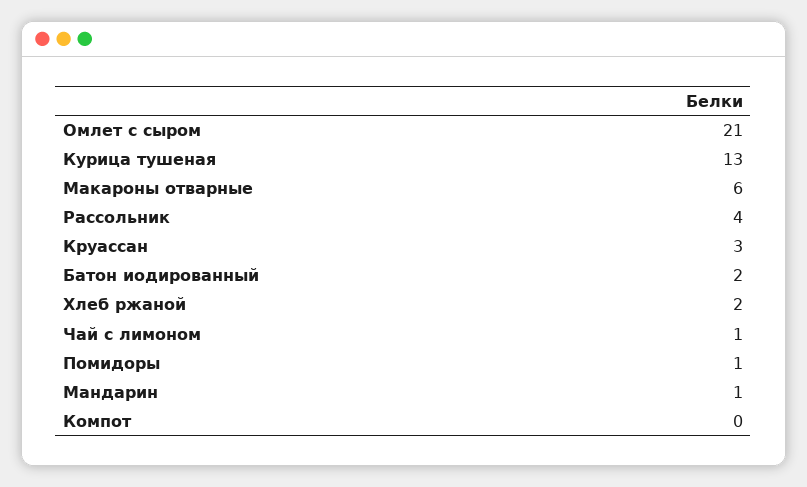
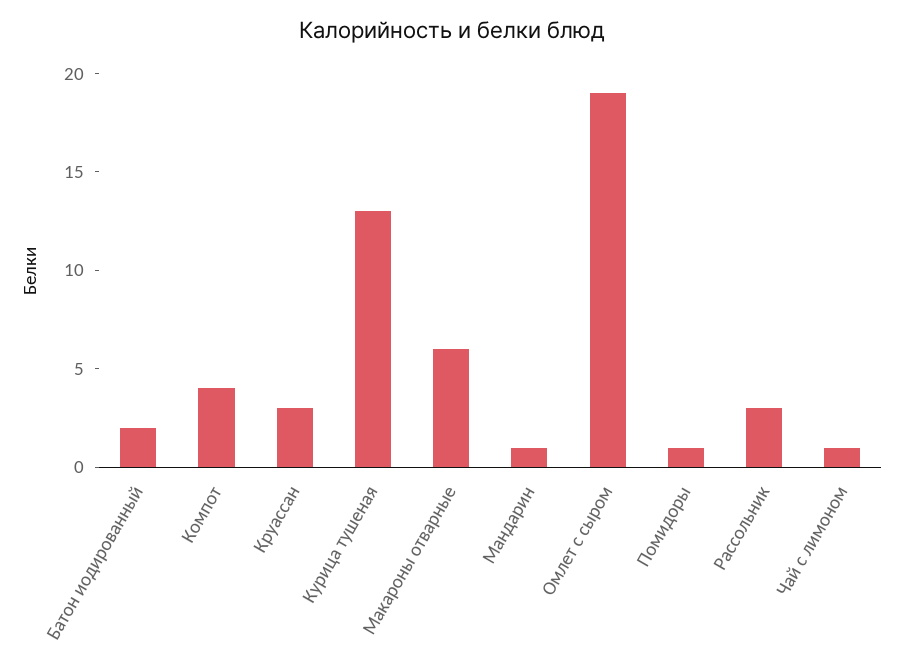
  {
-   "Омлет с сыром": 21,
+   "Омлет с сыром": 19,
    "Курица тушеная": 13,
    "Макароны отварные": 6,
-   "Рассольник": 4,
+   "Рассольник": 3,
    "Круассан": 3,
    "Батон иодированный": 2,
-   "Хлеб ржаной": 2,
    "Чай с лимоном": 1,
    "Помидоры": 1,
    "Мандарин": 1,
-   "Компот": 0
+   "Компот": 4
  }

